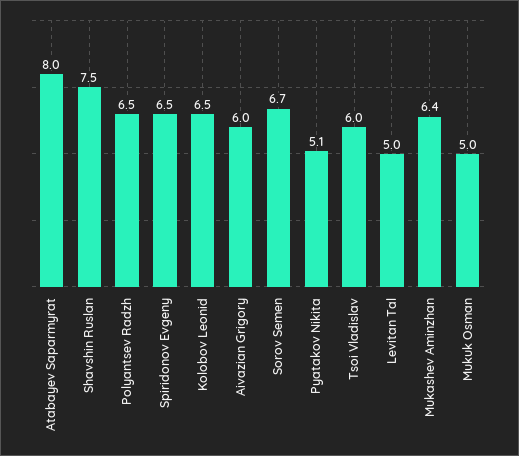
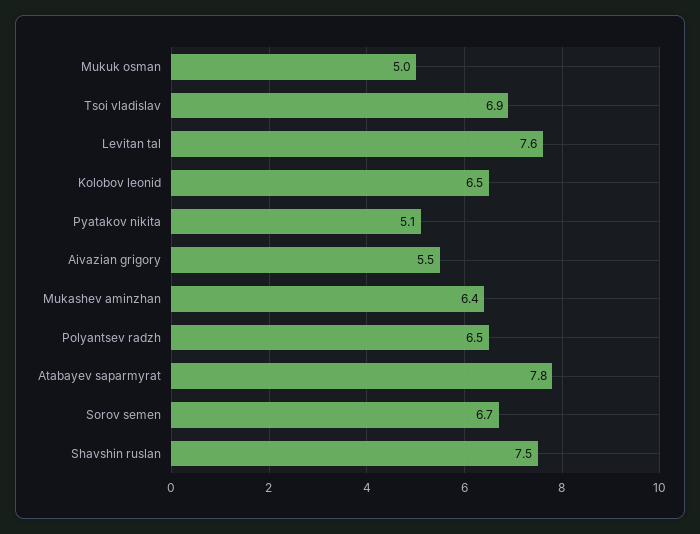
  {
-   "Atabayev Saparmyrat": 8,
+   "Atabayev Saparmyrat": 7.8,
    "Shavshin Ruslan": 7.5,
    "Polyantsev Radzh": 6.5,
-   "Spiridonov Evgeny": 6.5,
    "Kolobov Leonid": 6.5,
-   "Aivazian Grigory": 6,
+   "Aivazian Grigory": 5.5,
    "Sorov Semen": 6.7,
    "Pyatakov Nikita": 5.1,
-   "Tsoi Vladislav": 6,
+   "Tsoi Vladislav": 6.9,
-   "Levitan Tal": 5,
+   "Levitan Tal": 7.6,
    "Mukashev Aminzhan": 6.4,
    "Mukuk Osman": 5
  }

